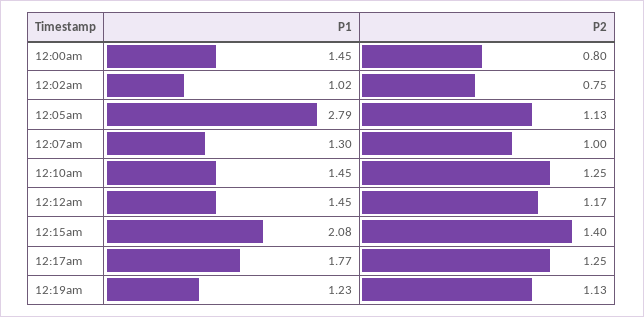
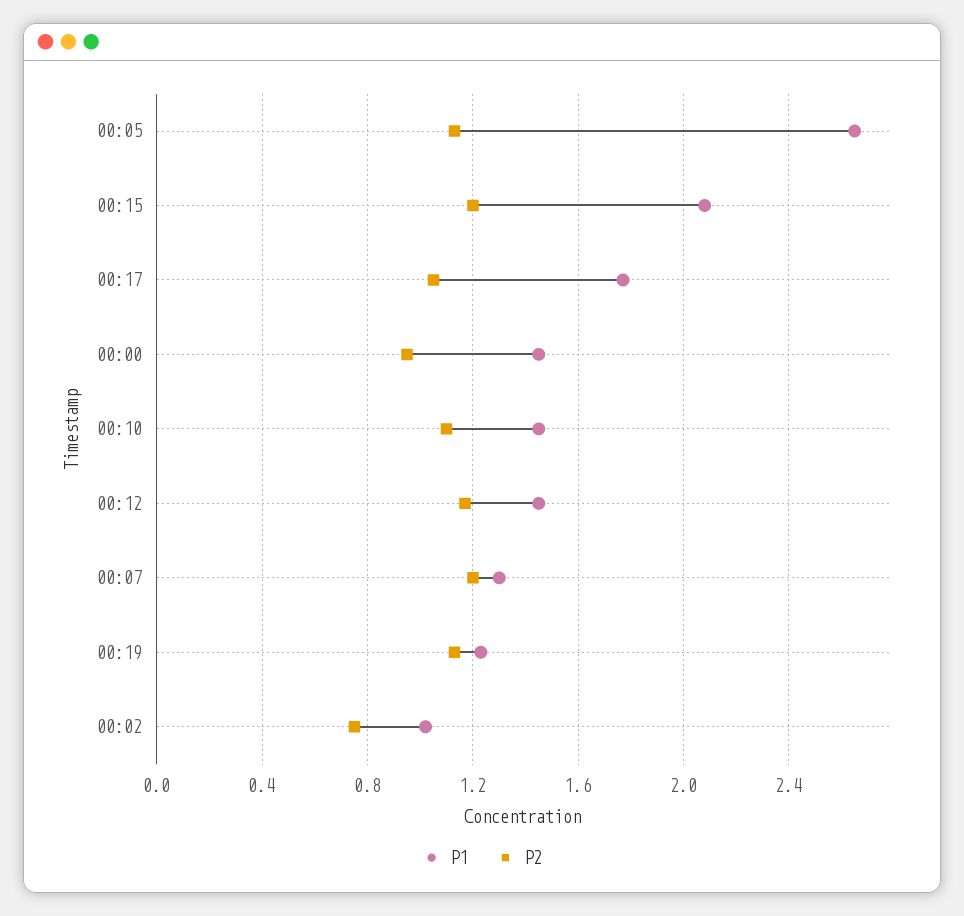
  {
    "P1": {
      "12:00am": 1.45,
      "12:02am": 1.02,
-     "12:05am": 2.79,
+     "12:05am": 2.65,
      "12:07am": 1.3,
      "12:10am": 1.45,
      "12:12am": 1.45,
      "12:15am": 2.08,
      "12:17am": 1.77,
      "12:19am": 1.23
    },
    "P2": {
-     "12:00am": 0.8,
+     "12:00am": 0.95,
      "12:02am": 0.75,
      "12:05am": 1.13,
-     "12:07am": 1,
+     "12:07am": 1.2,
-     "12:10am": 1.25,
+     "12:10am": 1.1,
      "12:12am": 1.17,
-     "12:15am": 1.4,
+     "12:15am": 1.2,
-     "12:17am": 1.25,
+     "12:17am": 1.05,
      "12:19am": 1.13
    }
  }

